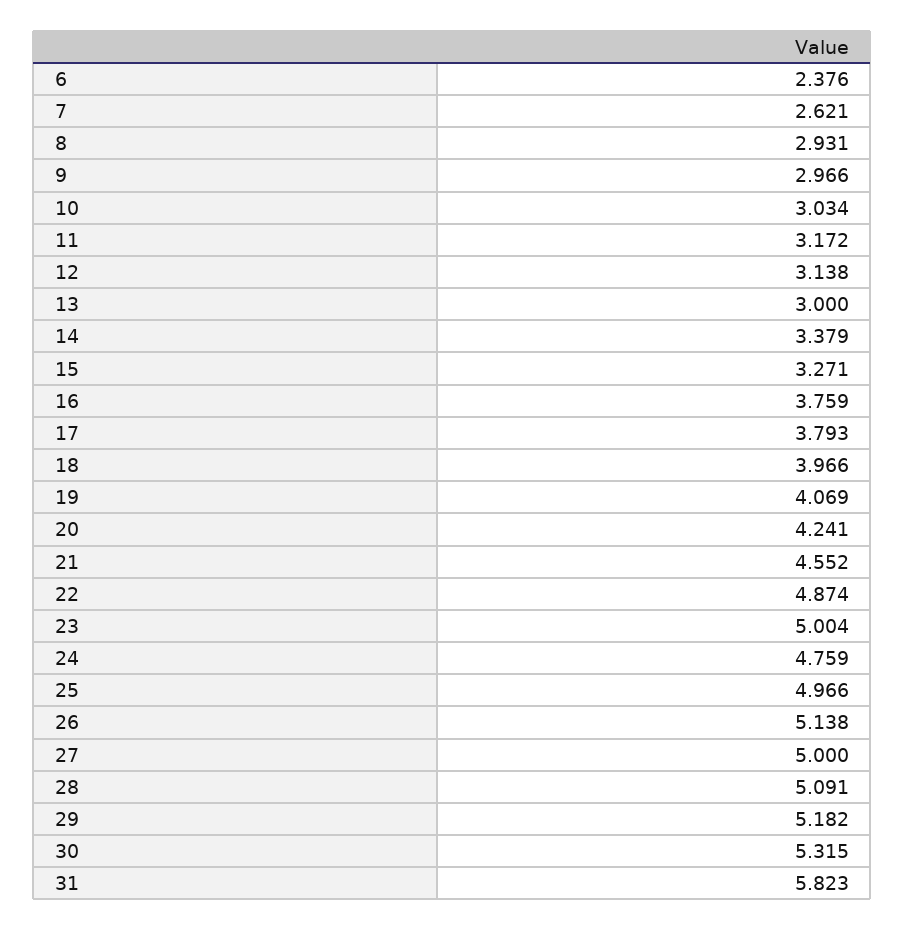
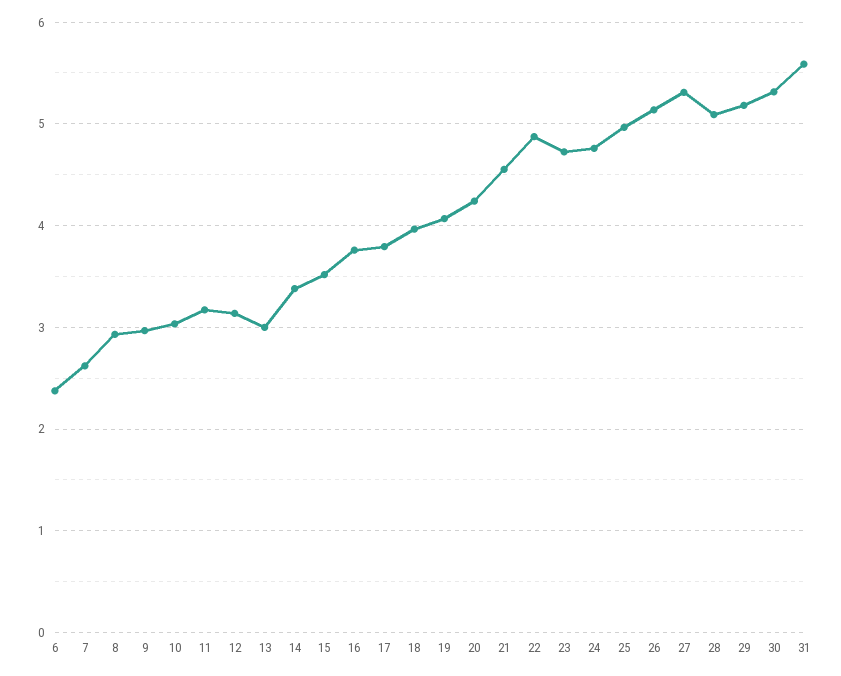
  {
    "6": 2.376,
    "7": 2.621,
    "8": 2.931,
    "9": 2.966,
    "10": 3.034,
    "11": 3.172,
    "12": 3.138,
    "13": 3,
    "14": 3.379,
-   "15": 3.271,
+   "15": 3.5,
    "16": 3.759,
    "17": 3.793,
    "18": 3.966,
    "19": 4.069,
    "20": 4.241,
    "21": 4.552,
    "22": 4.874,
-   "23": 5.004,
+   "23": 4.7,
    "24": 4.759,
    "25": 4.966,
    "26": 5.138,
-   "27": 5,
+   "27": 5.3,
    "28": 5.091,
    "29": 5.182,
    "30": 5.315,
-   "31": 5.823
+   "31": 5.6
  }

